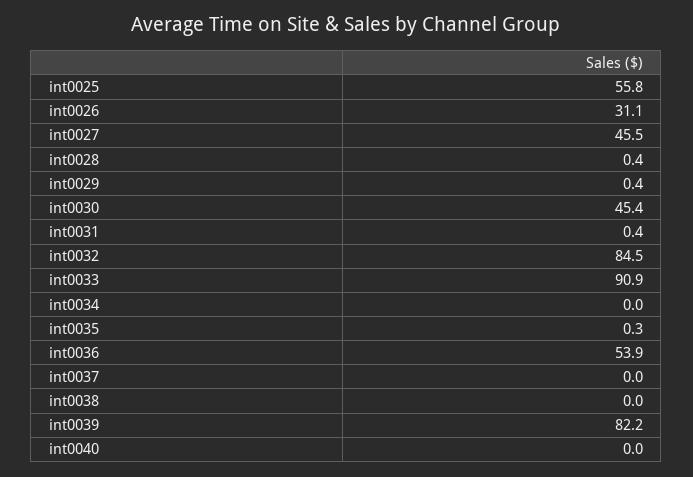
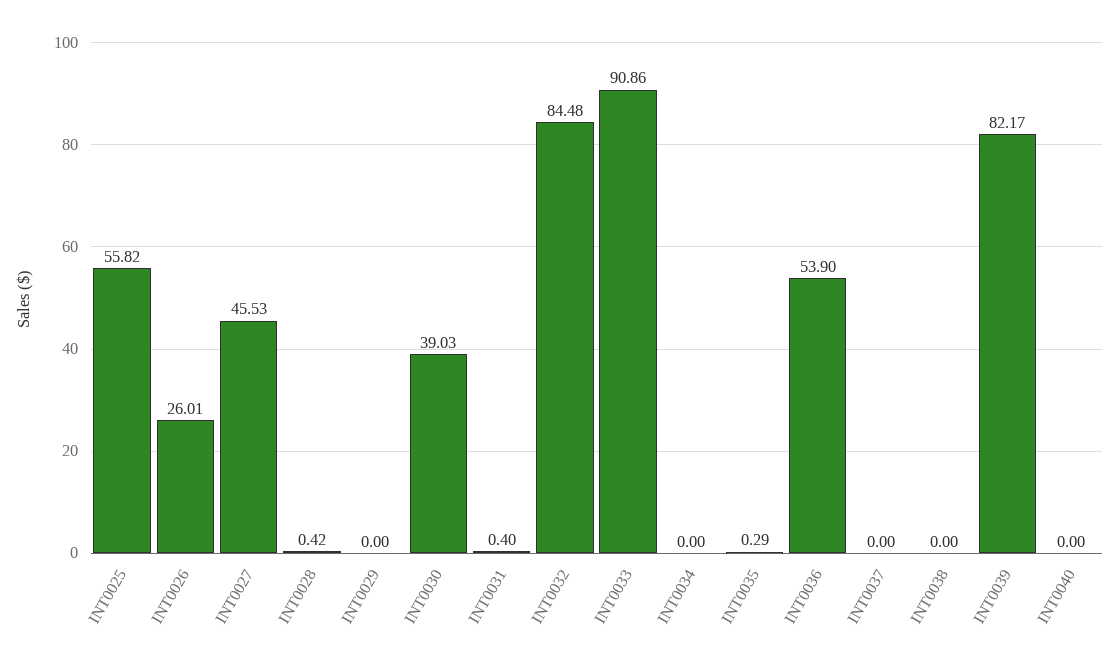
  {
    "int0025": 55.82,
-   "int0026": 31.1,
+   "int0026": 26.01,
    "int0027": 45.53,
    "int0028": 0.42,
-   "int0029": 0.4,
+   "int0029": 0,
-   "int0030": 45.4,
+   "int0030": 39.03,
    "int0031": 0.4,
    "int0032": 84.48,
    "int0033": 90.86,
    "int0034": 0,
    "int0035": 0.29,
    "int0036": 53.9,
    "int0037": 0,
    "int0038": 0,
    "int0039": 82.17,
    "int0040": 0
  }

